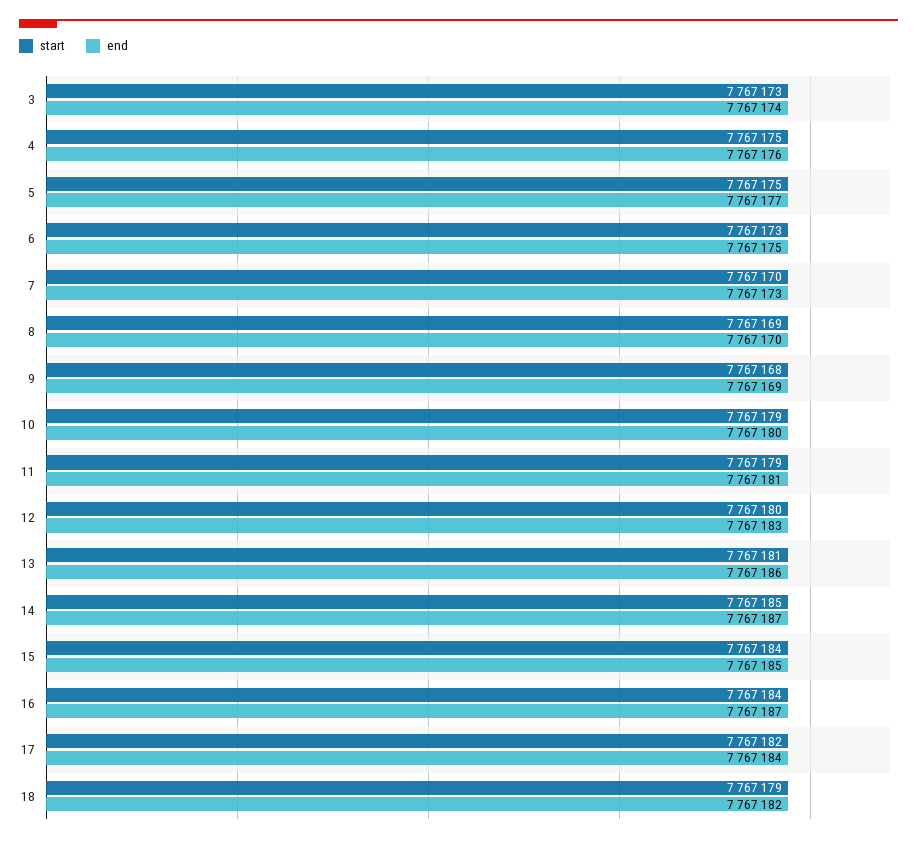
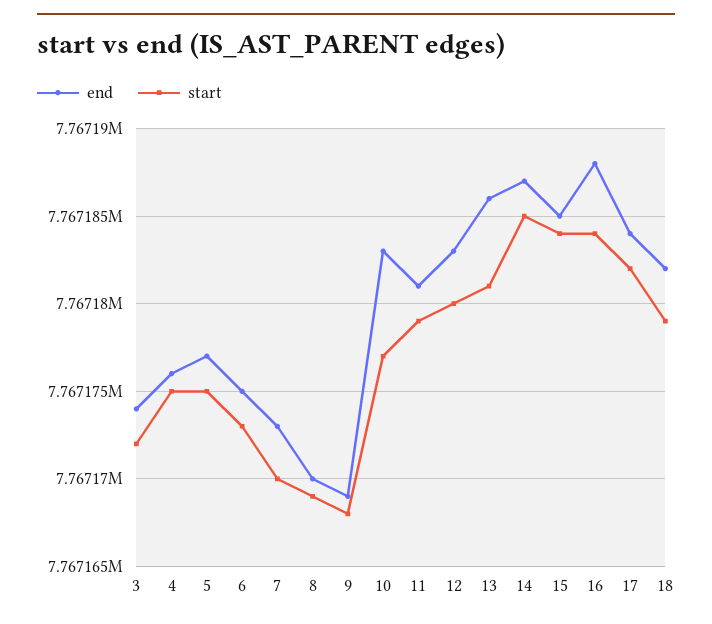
  {
    "start": {
-     "3": 7767173,
+     "3": 7767172,
      "4": 7767175,
      "5": 7767175,
      "6": 7767173,
      "7": 7767170,
      "8": 7767169,
      "9": 7767168,
-     "10": 7767179,
+     "10": 7767177,
      "11": 7767179,
      "12": 7767180,
      "13": 7767181,
      "14": 7767185,
      "15": 7767184,
      "16": 7767184,
      "17": 7767182,
      "18": 7767179
    },
    "end": {
      "3": 7767174,
      "4": 7767176,
      "5": 7767177,
      "6": 7767175,
      "7": 7767173,
      "8": 7767170,
      "9": 7767169,
-     "10": 7767180,
+     "10": 7767183,
      "11": 7767181,
      "12": 7767183,
      "13": 7767186,
      "14": 7767187,
      "15": 7767185,
-     "16": 7767187,
+     "16": 7767188,
      "17": 7767184,
      "18": 7767182
    }
  }

